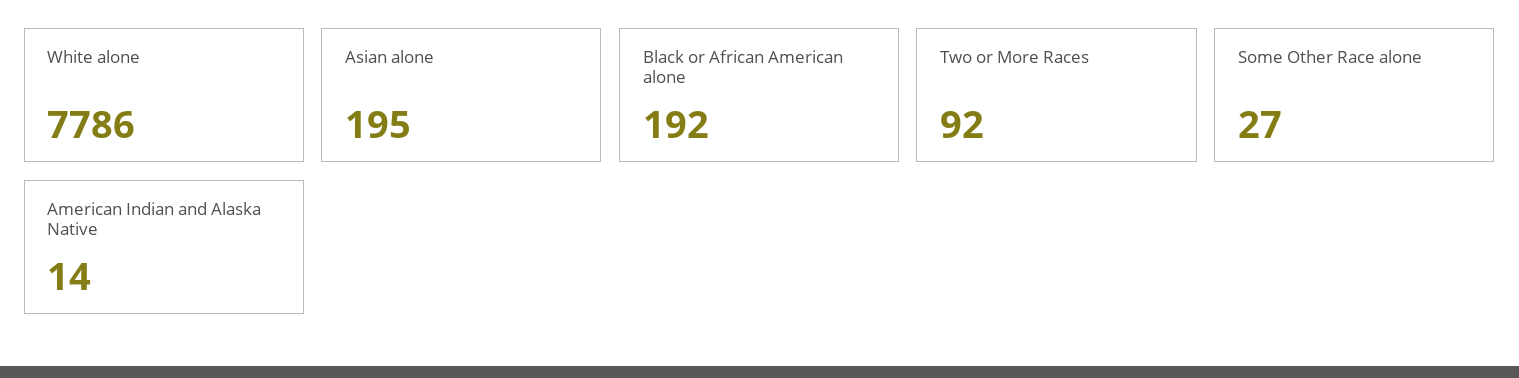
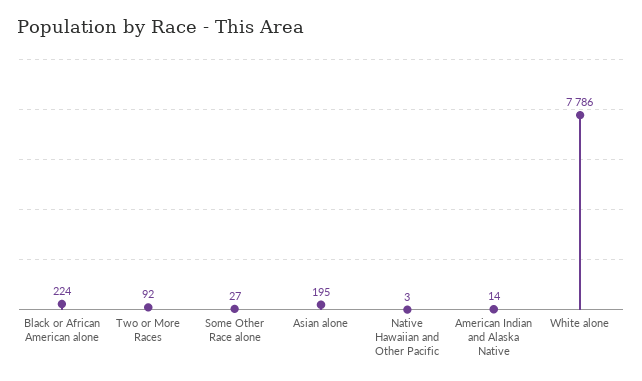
  {
    "White alone": 7786,
    "Asian alone": 195,
-   "Black or African American alone": 192,
+   "Black or African American alone": 224,
    "Two or More Races": 92,
    "Some Other Race alone": 27,
-   "American Indian and Alaska Native": 14
+   "American Indian and Alaska Native": 14,
+   "Native Hawaiian and Other Pacific": 3
  }

